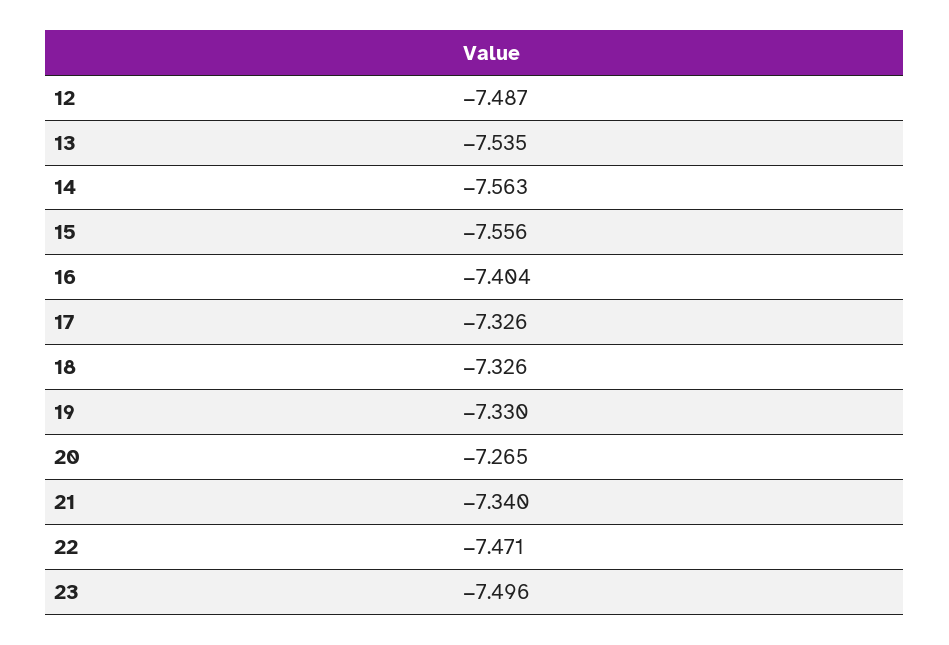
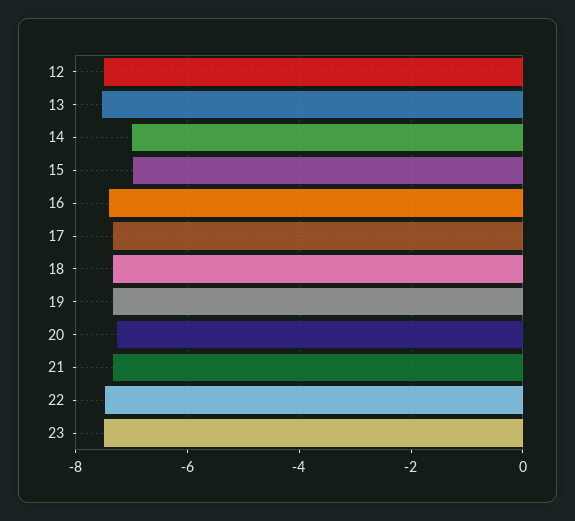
  {
    "12": -7.487,
    "13": -7.535,
-   "14": -7.563,
+   "14": -7,
-   "15": -7.556,
+   "15": -7,
    "16": -7.404,
    "17": -7.326,
    "18": -7.326,
    "19": -7.33,
    "20": -7.265,
    "21": -7.34,
    "22": -7.471,
    "23": -7.496
  }

